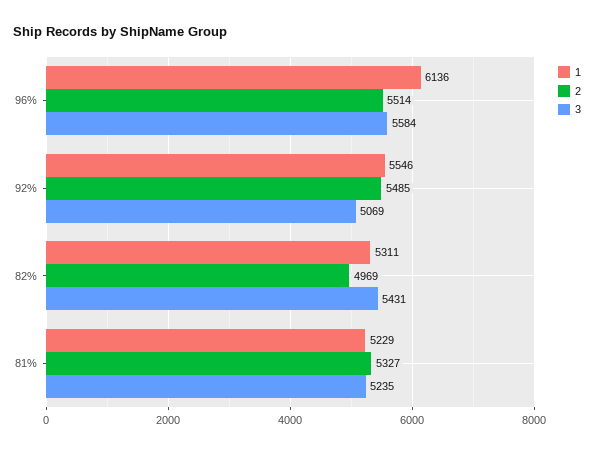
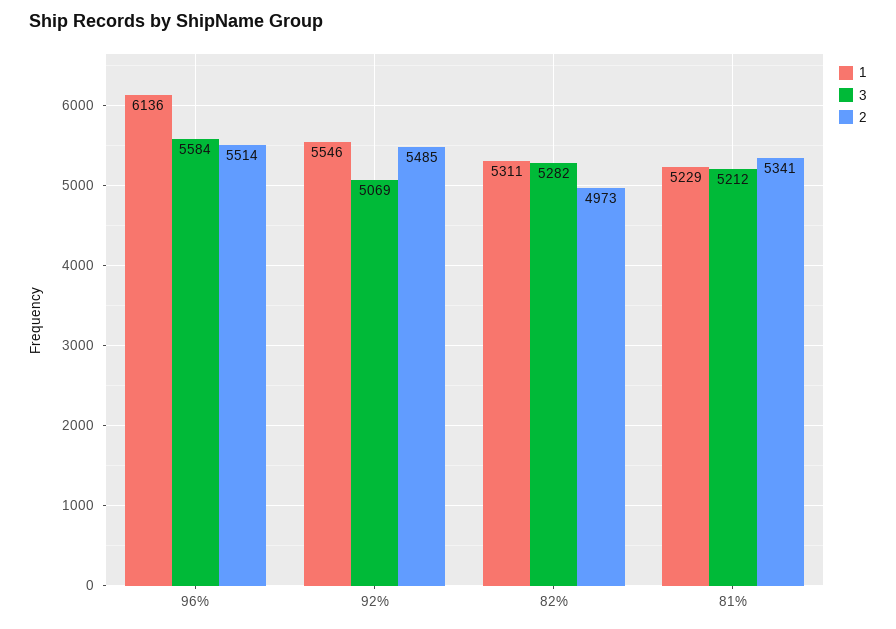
  {
    "1": {
      "96%": 6136,
      "92%": 5546,
      "82%": 5311,
      "81%": 5229
    },
    "2": {
      "96%": 5514,
      "92%": 5485,
-     "82%": 4969,
+     "82%": 4973,
-     "81%": 5327
+     "81%": 5341
    },
    "3": {
      "96%": 5584,
      "92%": 5069,
-     "82%": 5431,
+     "82%": 5282,
-     "81%": 5235
+     "81%": 5212
    }
  }

